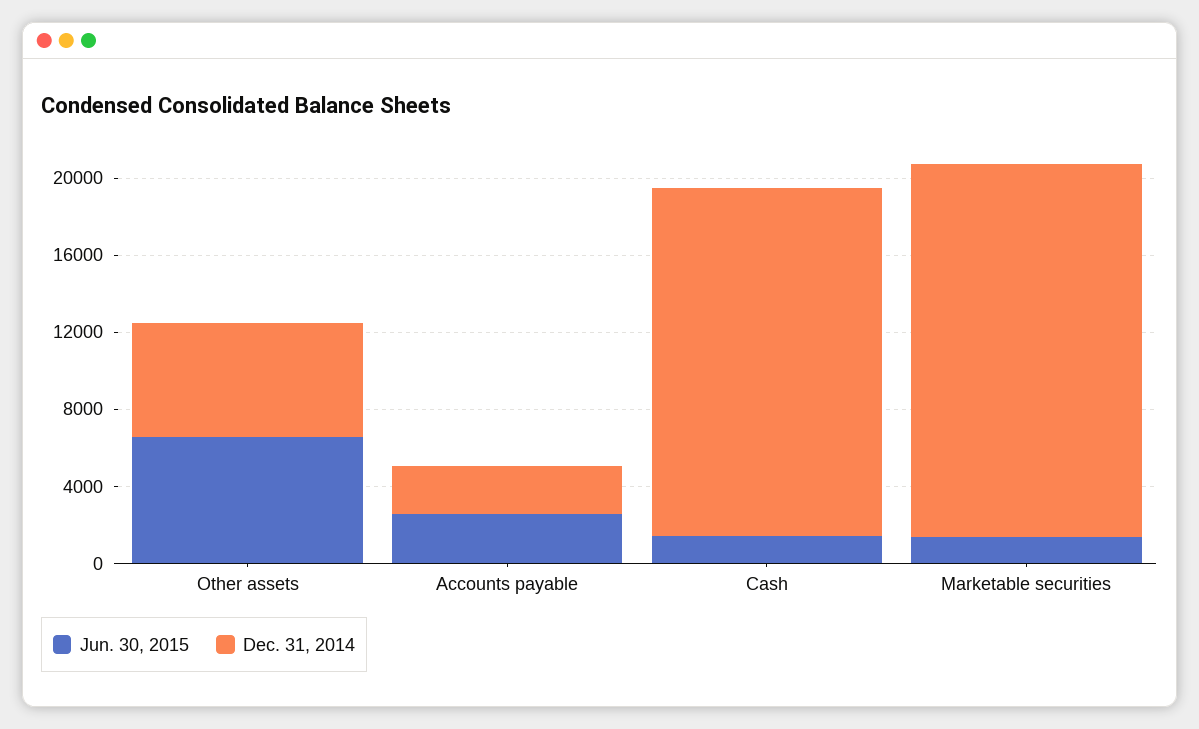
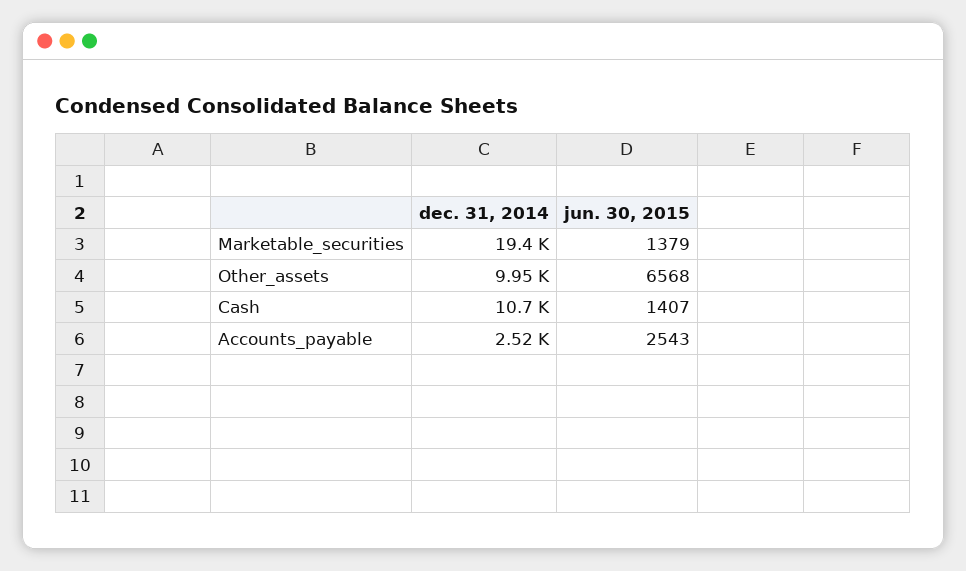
  {
    "Jun. 30, 2015": {
      "Other assets": 6568,
      "Accounts payable": 2543,
      "Cash": 1407,
      "Marketable securities": 1379
    },
    "Dec. 31, 2014": {
-     "Other assets": 6000,
+     "Other assets": 9950,
      "Accounts payable": 2520,
-     "Cash": 18000,
+     "Cash": 10700,
      "Marketable securities": 19400
    }
  }

